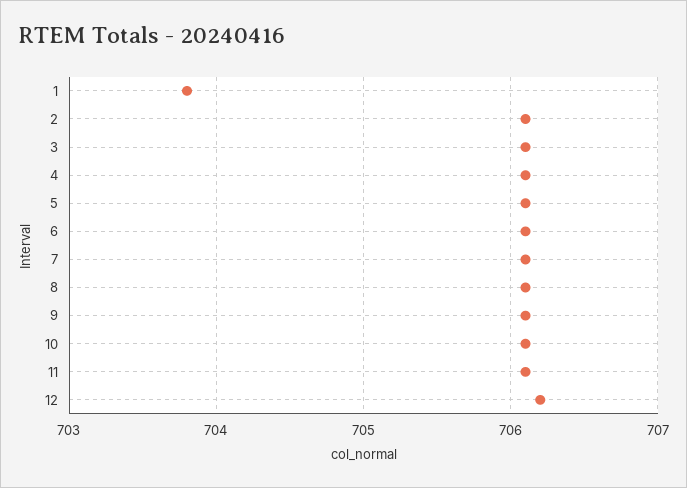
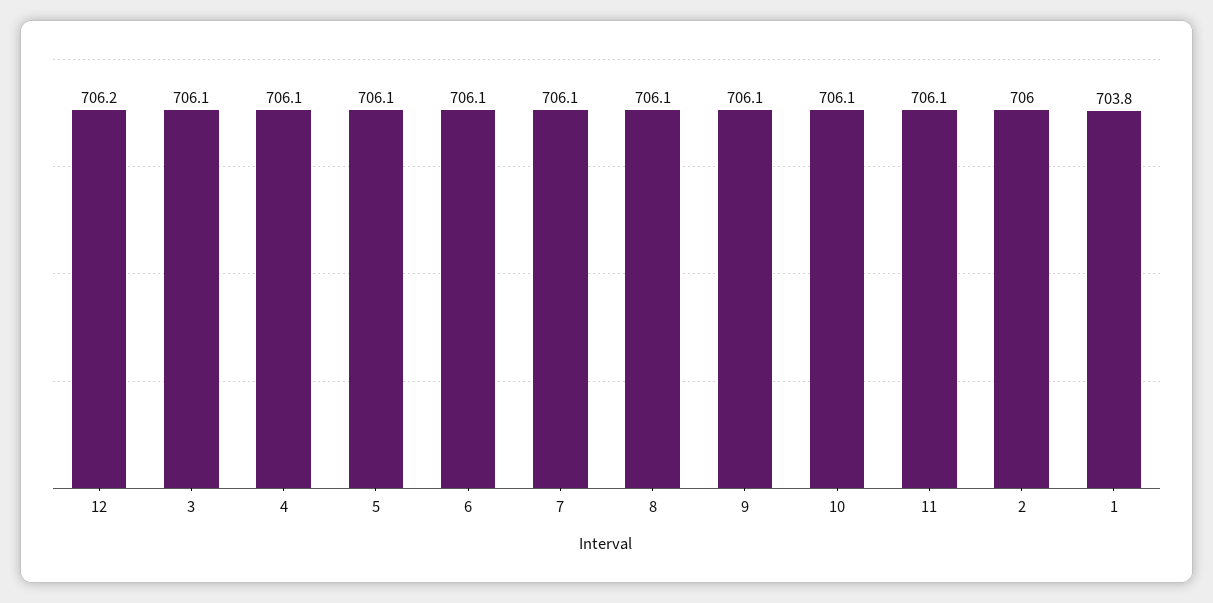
  {
    "1": 703.8,
-   "2": 706.1,
+   "2": 706,
    "3": 706.1,
    "4": 706.1,
    "5": 706.1,
    "6": 706.1,
    "7": 706.1,
    "8": 706.1,
    "9": 706.1,
    "10": 706.1,
    "11": 706.1,
    "12": 706.2
  }

